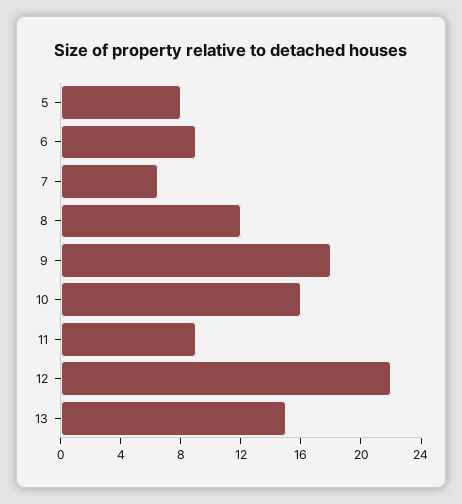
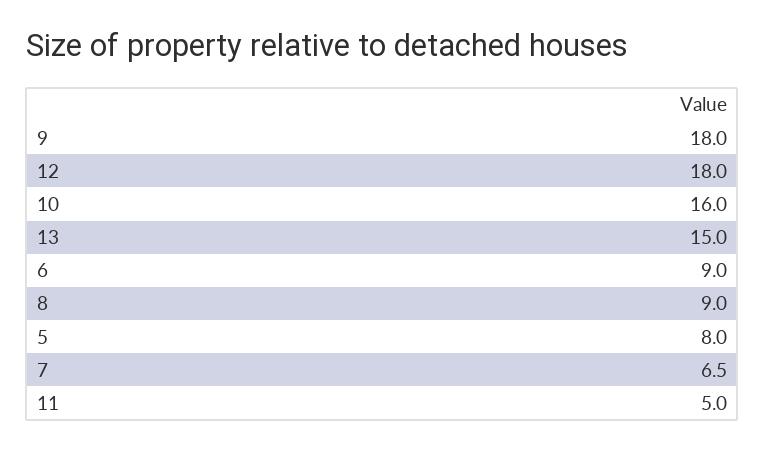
  {
    "5": 8,
    "6": 9,
    "7": 6.5,
-   "8": 12,
+   "8": 9,
    "9": 18,
    "10": 16,
-   "11": 9,
+   "11": 5,
-   "12": 22,
+   "12": 18,
    "13": 15
  }

